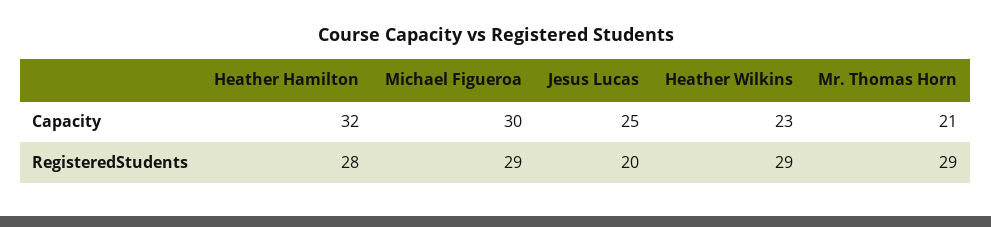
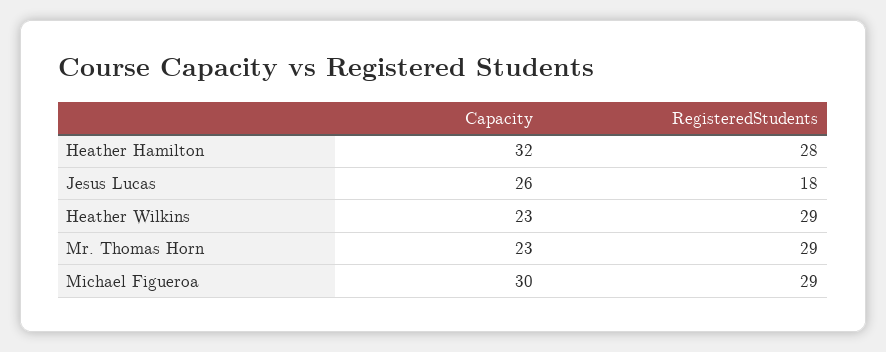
  {
    "Heather Hamilton": {
      "Capacity": 32,
      "RegisteredStudents": 28
    },
    "Michael Figueroa": {
      "Capacity": 30,
      "RegisteredStudents": 29
    },
    "Jesus Lucas": {
-     "Capacity": 25,
+     "Capacity": 26,
-     "RegisteredStudents": 20
+     "RegisteredStudents": 18
    },
    "Heather Wilkins": {
      "Capacity": 23,
      "RegisteredStudents": 29
    },
    "Mr. Thomas Horn": {
-     "Capacity": 21,
+     "Capacity": 23,
      "RegisteredStudents": 29
    }
  }

